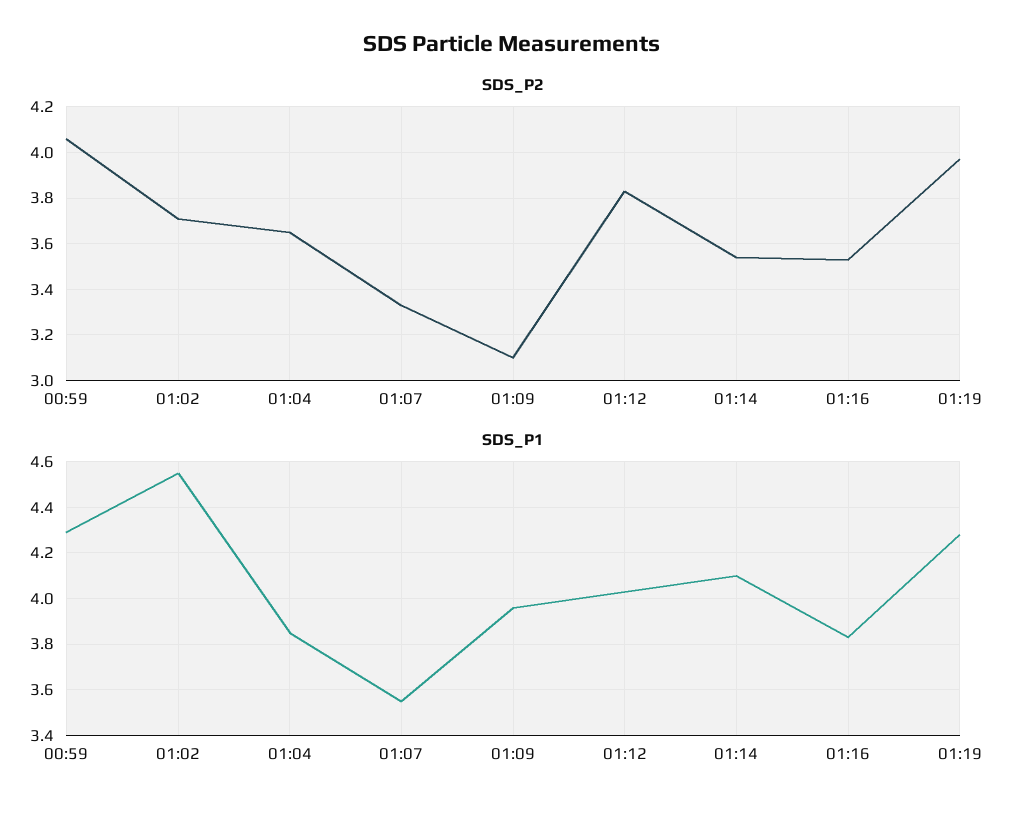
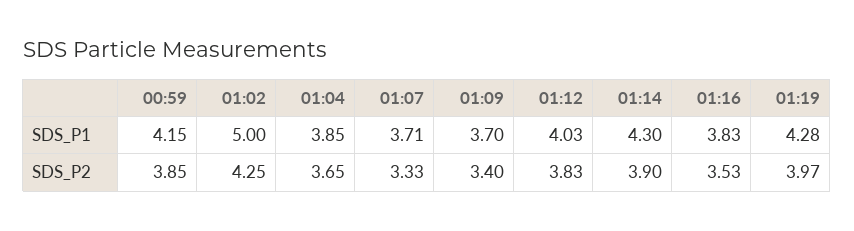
  {
    "SDS_P2": {
-     "00:59": 4.05,
+     "00:59": 3.85,
-     "01:02": 3.7,
+     "01:02": 4.25,
      "01:04": 3.65,
      "01:07": 3.33,
-     "01:09": 3.1,
+     "01:09": 3.4,
      "01:12": 3.83,
-     "01:14": 3.55,
+     "01:14": 3.9,
      "01:16": 3.53,
      "01:19": 3.97
    },
    "SDS_P1": {
-     "00:59": 4.3,
+     "00:59": 4.15,
-     "01:02": 4.55,
+     "01:02": 5,
      "01:04": 3.85,
-     "01:07": 3.55,
+     "01:07": 3.71,
-     "01:09": 3.95,
+     "01:09": 3.7,
      "01:12": 4.03,
-     "01:14": 4.1,
+     "01:14": 4.3,
      "01:16": 3.83,
      "01:19": 4.28
    }
  }

